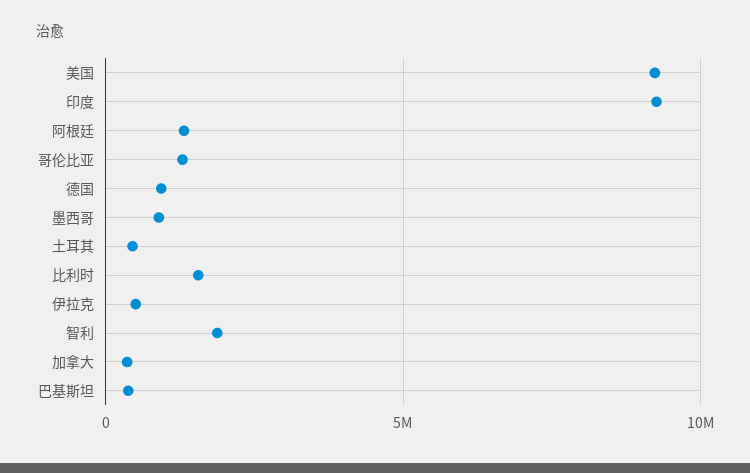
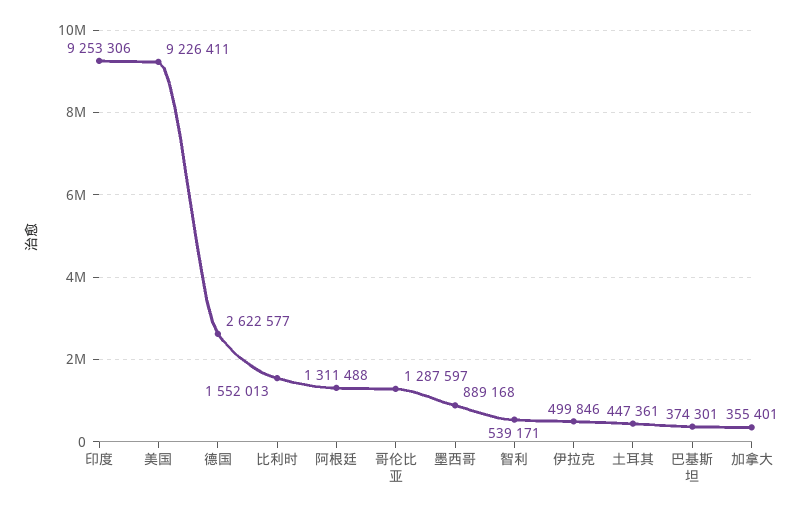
  {
    "美国": 9226411,
    "印度": 9253306,
    "阿根廷": 1311488,
    "哥伦比亚": 1287597,
-   "德国": 1000000,
+   "德国": 2622577,
    "墨西哥": 889168,
    "土耳其": 447361,
    "比利时": 1552013,
    "伊拉克": 499846,
-   "智利": 2000000,
+   "智利": 539171,
    "加拿大": 355401,
    "巴基斯坦": 374301
  }

